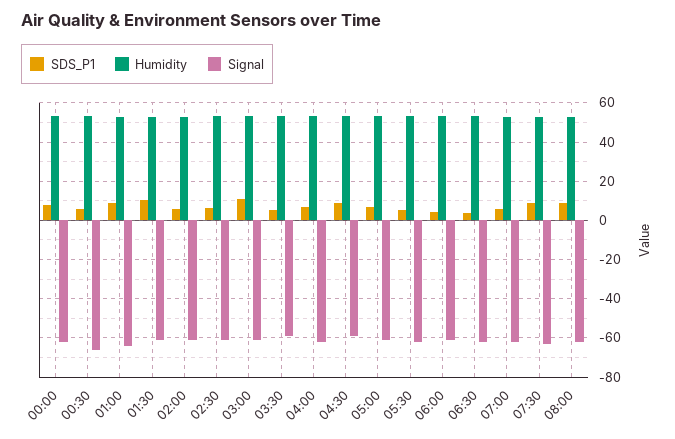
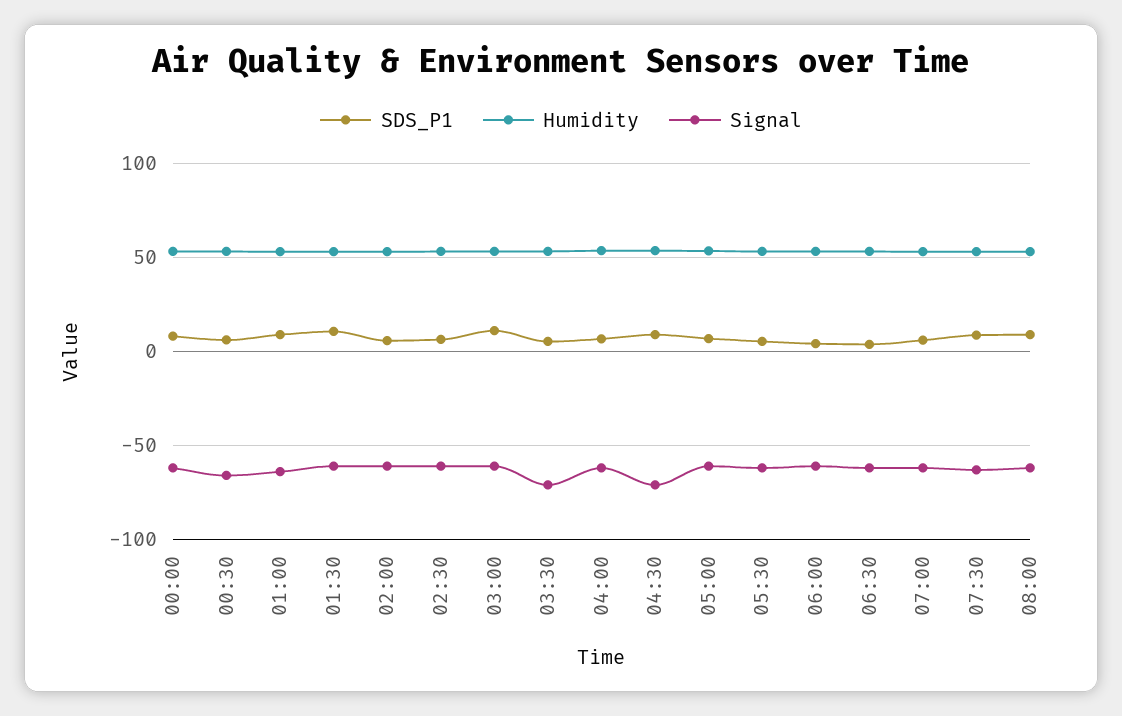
  {
    "SDS_P1": {
      "00:00": 10,
      "00:30": 5,
      "01:00": 10,
      "01:30": 10,
      "02:00": 5,
      "02:30": 5,
      "03:00": 10,
      "03:30": 5,
      "04:00": 5,
      "04:30": 10,
      "05:00": 5,
      "05:30": 5,
      "06:00": 5,
      "06:30": 5,
      "07:00": 5,
      "07:30": 10,
      "08:00": 10
    },
    "Humidity": {
      "00:00": 55,
      "00:30": 55,
      "01:00": 55,
      "01:30": 55,
      "02:00": 55,
      "02:30": 55,
      "03:00": 55,
      "03:30": 55,
      "04:00": 55,
      "04:30": 55,
      "05:00": 55,
      "05:30": 55,
      "06:00": 55,
      "06:30": 55,
      "07:00": 55,
      "07:30": 55,
      "08:00": 55
    },
    "Signal": {
      "00:00": -60,
      "00:30": -65,
      "01:00": -65,
      "01:30": -60,
      "02:00": -60,
      "02:30": -60,
      "03:00": -60,
-     "03:30": -60,
+     "03:30": -70,
      "04:00": -60,
-     "04:30": -60,
+     "04:30": -70,
      "05:00": -60,
      "05:30": -60,
      "06:00": -60,
      "06:30": -60,
      "07:00": -60,
      "07:30": -65,
      "08:00": -60
    }
  }

